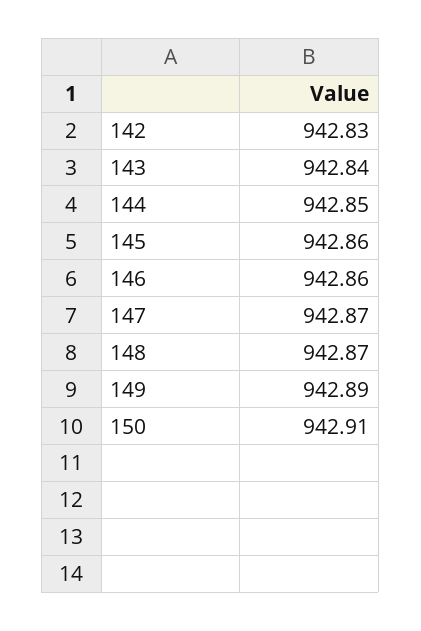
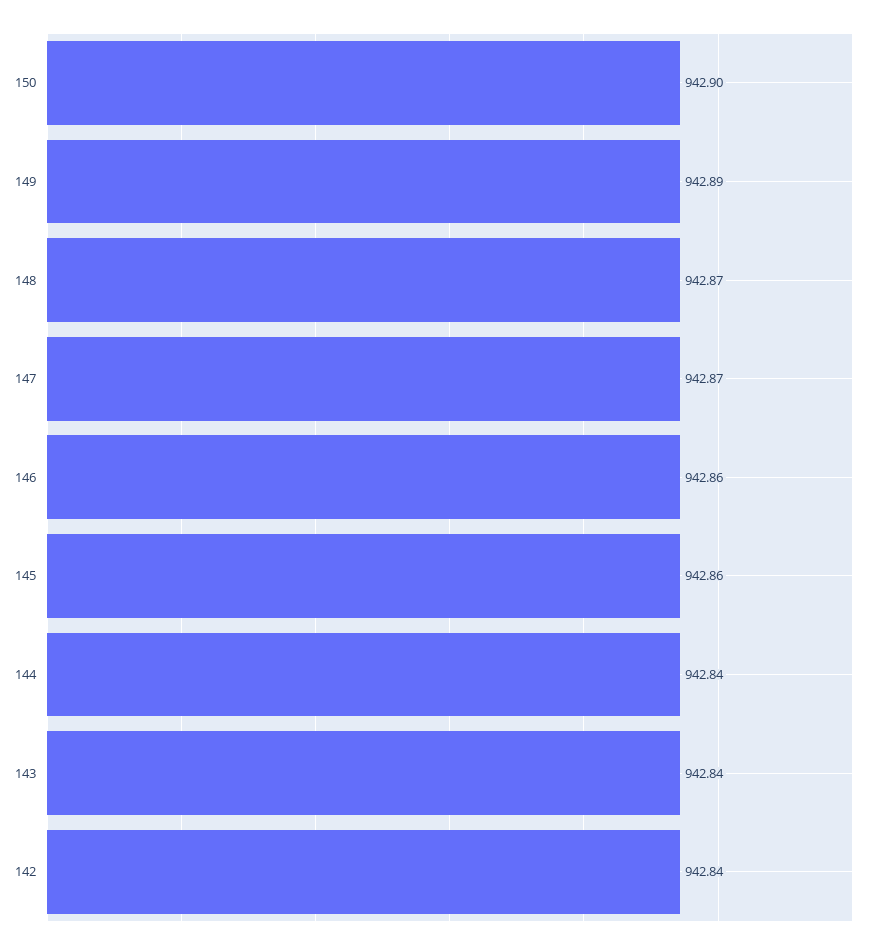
  {
-   "142": 942.83,
+   "142": 942.84,
    "143": 942.84,
-   "144": 942.85,
+   "144": 942.84,
    "145": 942.86,
    "146": 942.86,
    "147": 942.87,
    "148": 942.87,
    "149": 942.89,
-   "150": 942.91
+   "150": 942.9
  }

